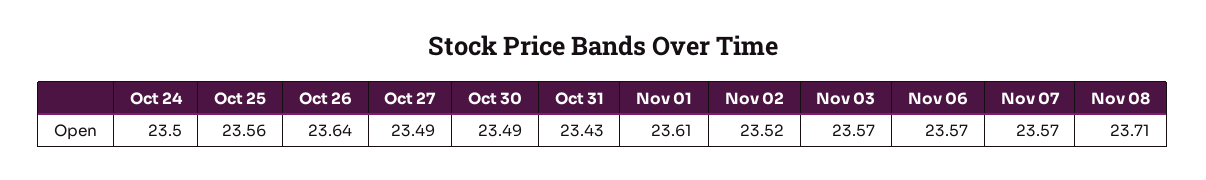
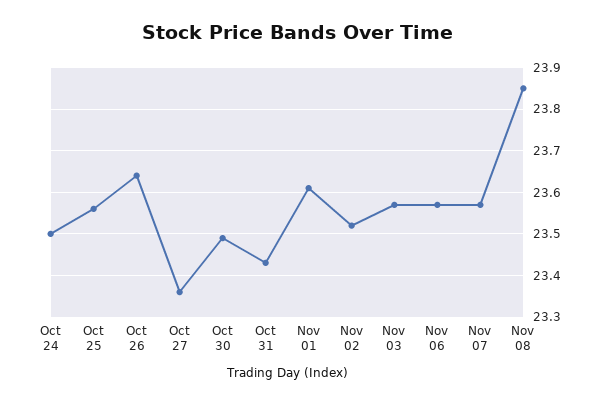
  {
    "Oct 24": 23.5,
    "Oct 25": 23.56,
    "Oct 26": 23.64,
-   "Oct 27": 23.49,
+   "Oct 27": 23.35,
    "Oct 30": 23.49,
    "Oct 31": 23.43,
    "Nov 01": 23.61,
    "Nov 02": 23.52,
    "Nov 03": 23.57,
    "Nov 06": 23.57,
    "Nov 07": 23.57,
-   "Nov 08": 23.71
+   "Nov 08": 23.85
  }

